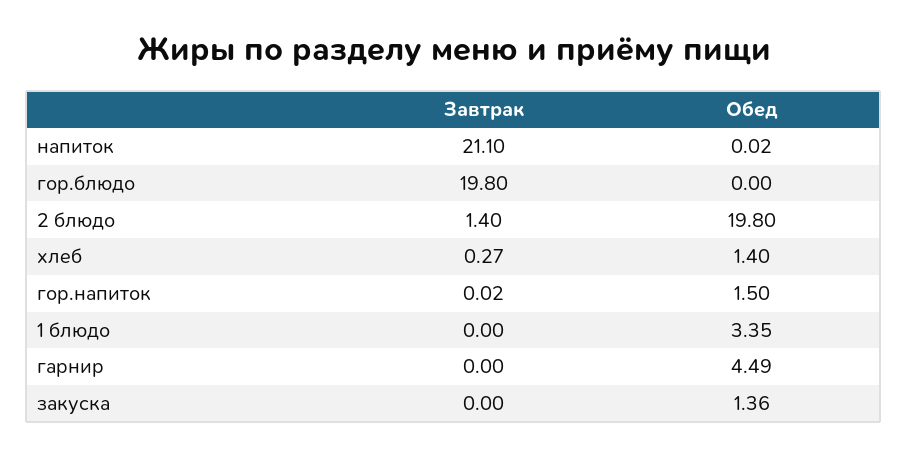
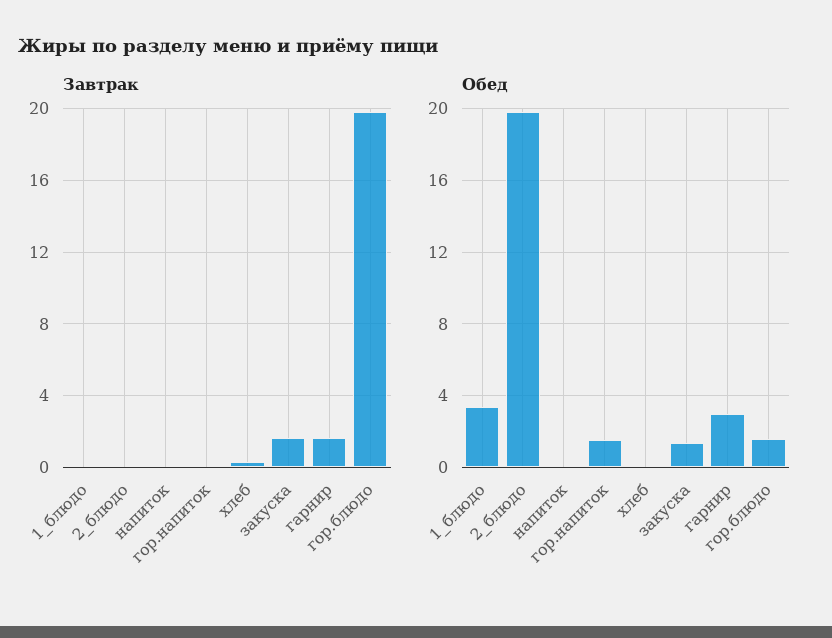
  {
    "Завтрак": {
-     "напиток": 21.1,
+     "напиток": 0,
      "гор.блюдо": 19.8,
-     "2 блюдо": 1.4,
+     "2 блюдо": 0,
      "хлеб": 0.27,
      "гор.напиток": 0.02,
      "1 блюдо": 0,
-     "гарнир": 0,
+     "гарнир": 1.5,
-     "закуска": 0
+     "закуска": 1.5
    },
    "Обед": {
      "напиток": 0.02,
-     "гор.блюдо": 0,
+     "гор.блюдо": 1.5,
      "2 блюдо": 19.8,
-     "хлеб": 1.4,
+     "хлеб": 0,
      "гор.напиток": 1.5,
      "1 блюдо": 3.35,
-     "гарнир": 4.49,
+     "гарнир": 3,
      "закуска": 1.36
    }
  }

